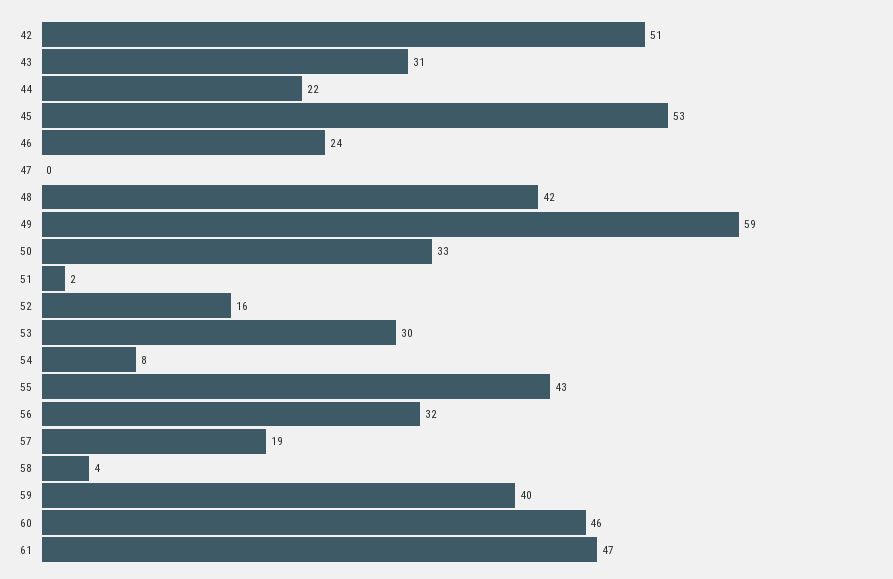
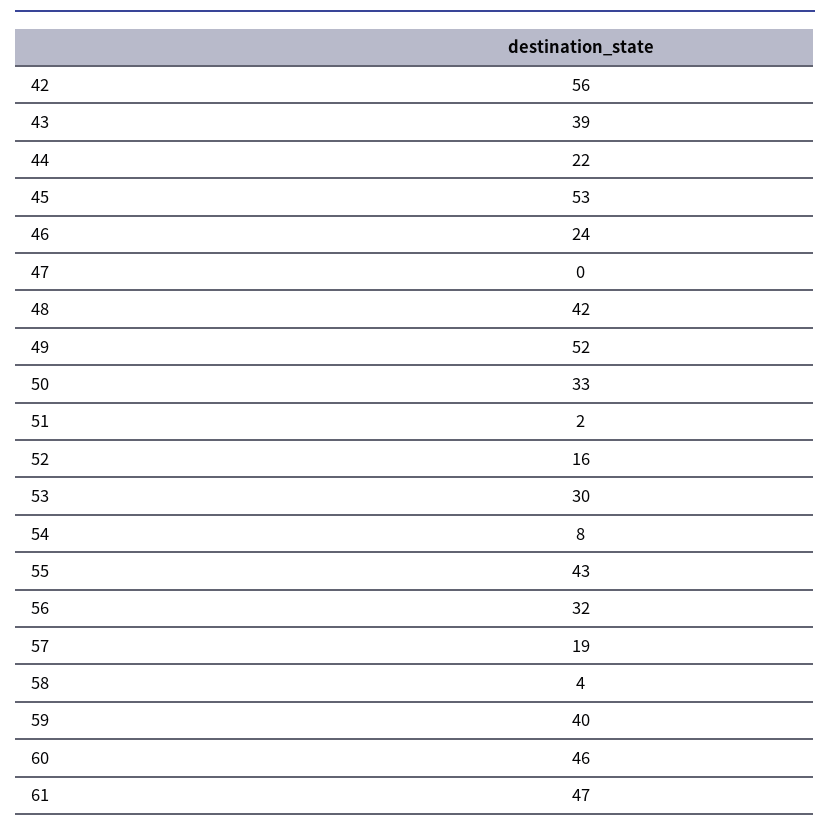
  {
-   "42": 51,
+   "42": 56,
-   "43": 31,
+   "43": 39,
    "44": 22,
    "45": 53,
    "46": 24,
    "47": 0,
    "48": 42,
-   "49": 59,
+   "49": 52,
    "50": 33,
    "51": 2,
    "52": 16,
    "53": 30,
    "54": 8,
    "55": 43,
    "56": 32,
    "57": 19,
    "58": 4,
    "59": 40,
    "60": 46,
    "61": 47
  }

